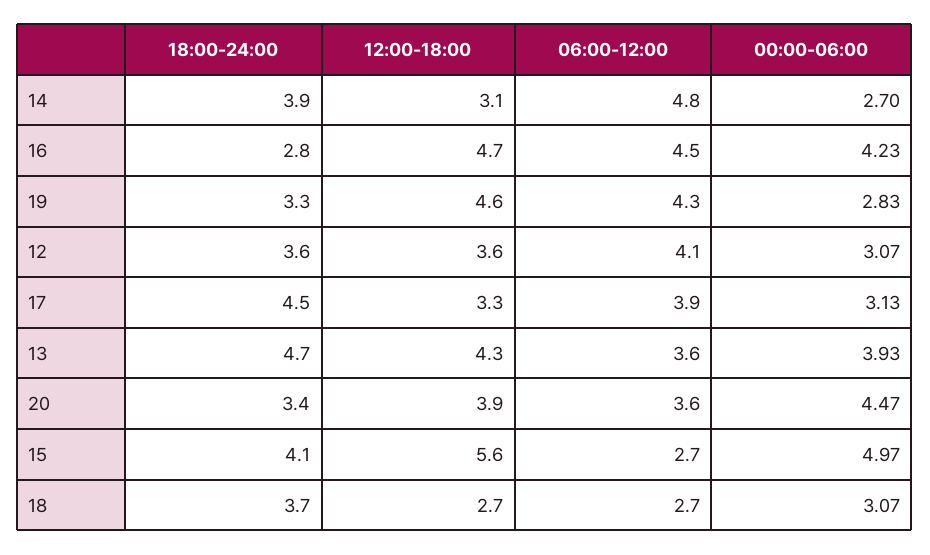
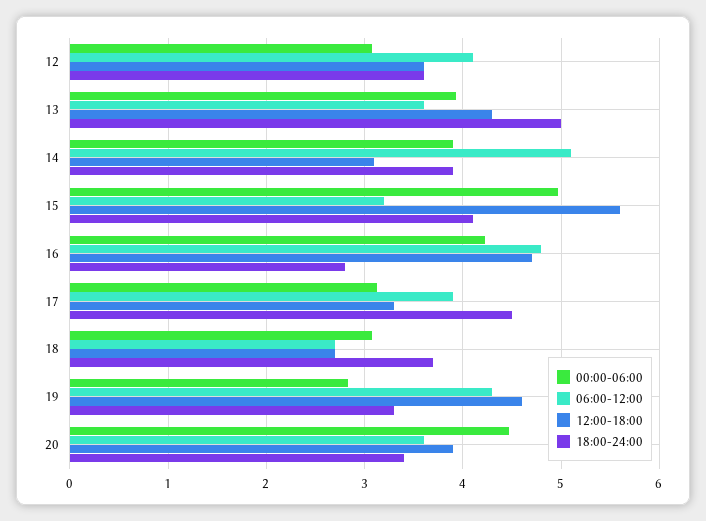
  {
    "18:00-24:00": {
      "14": 3.9,
      "16": 2.8,
      "19": 3.3,
      "12": 3.6,
      "17": 4.5,
-     "13": 4.7,
+     "13": 5,
      "20": 3.4,
      "15": 4.1,
      "18": 3.7
    },
    "12:00-18:00": {
      "14": 3.1,
      "16": 4.7,
      "19": 4.6,
      "12": 3.6,
      "17": 3.3,
      "13": 4.3,
      "20": 3.9,
      "15": 5.6,
      "18": 2.7
    },
    "06:00-12:00": {
-     "14": 4.8,
+     "14": 5.1,
-     "16": 4.5,
+     "16": 4.8,
      "19": 4.3,
      "12": 4.1,
      "17": 3.9,
      "13": 3.6,
      "20": 3.6,
-     "15": 2.7,
+     "15": 3.2,
      "18": 2.7
    },
    "00:00-06:00": {
-     "14": 2.7,
+     "14": 3.9,
      "16": 4.23,
      "19": 2.83,
      "12": 3.07,
      "17": 3.13,
      "13": 3.93,
      "20": 4.47,
      "15": 4.97,
      "18": 3.07
    }
  }

